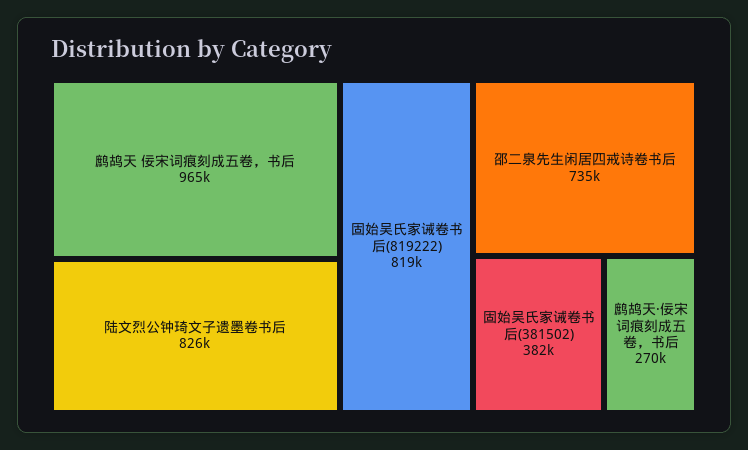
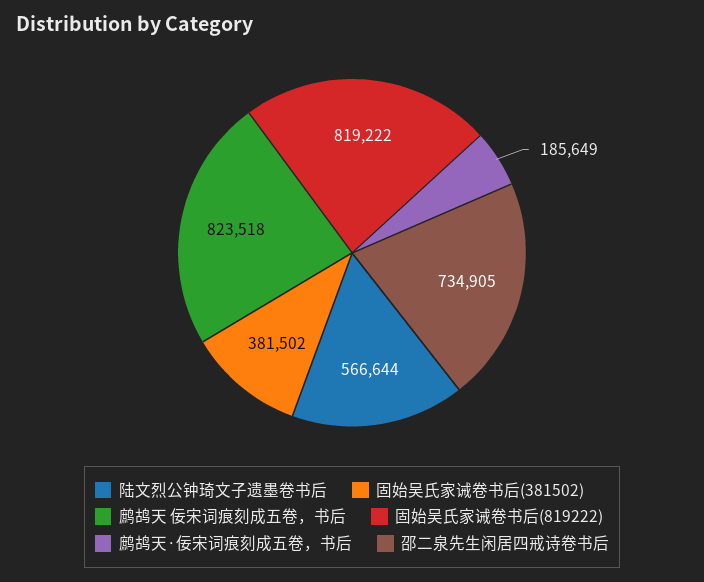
  {
-   "鹧鸪天 佞宋词痕刻成五卷，书后": 965000,
+   "鹧鸪天 佞宋词痕刻成五卷，书后": 823518,
-   "陆文烈公钟琦文子遗墨卷书后": 826000,
+   "陆文烈公钟琦文子遗墨卷书后": 566644,
    "固始吴氏家诫卷书后(819222)": 819222,
    "邵二泉先生闲居四戒诗卷书后": 734905,
    "固始吴氏家诫卷书后(381502)": 381502,
-   "鹧鸪天·佞宋词痕刻成五卷，书后": 270000
+   "鹧鸪天·佞宋词痕刻成五卷，书后": 185649
  }

